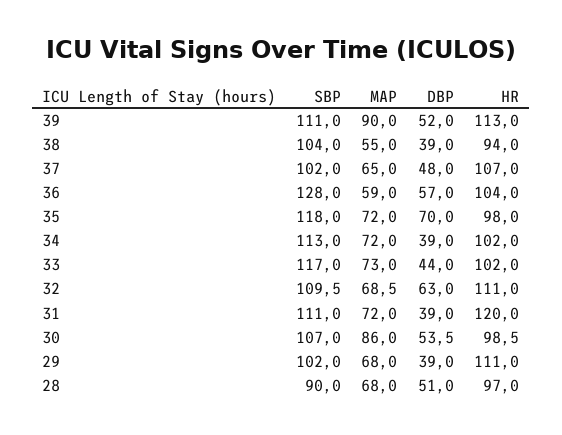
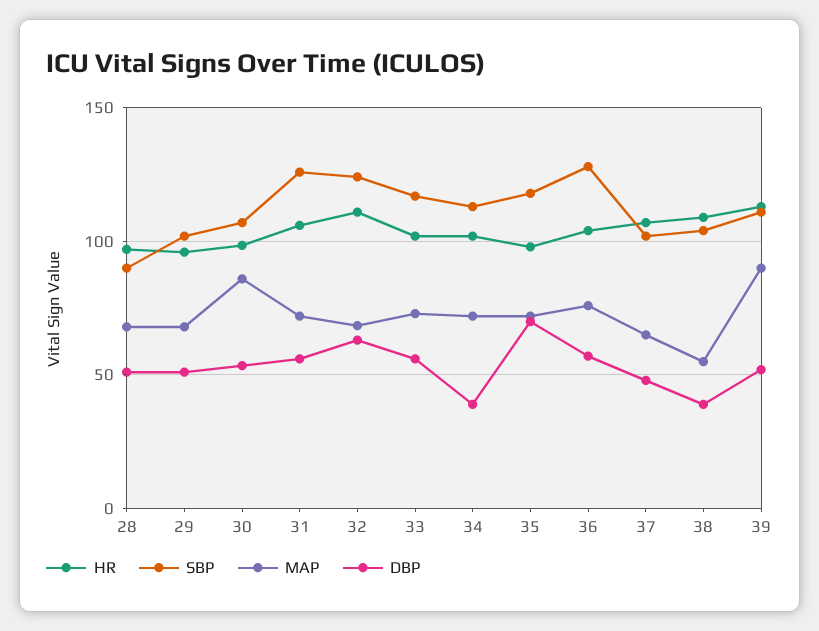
  {
    "SBP": {
      "39": 111,
      "38": 104,
      "37": 102,
      "36": 128,
      "35": 118,
      "34": 113,
      "33": 117,
-     "32": 109.5,
+     "32": 125,
-     "31": 111,
+     "31": 125,
      "30": 107,
      "29": 102,
      "28": 90
    },
    "MAP": {
      "39": 90,
      "38": 55,
      "37": 65,
-     "36": 59,
+     "36": 75,
      "35": 72,
      "34": 72,
      "33": 73,
      "32": 68.5,
      "31": 72,
      "30": 86,
      "29": 68,
      "28": 68
    },
    "DBP": {
      "39": 52,
      "38": 39,
      "37": 48,
      "36": 57,
      "35": 70,
      "34": 39,
-     "33": 44,
+     "33": 55,
      "32": 63,
-     "31": 39,
+     "31": 55,
      "30": 53.5,
-     "29": 39,
+     "29": 50,
      "28": 51
    },
    "HR": {
      "39": 113,
-     "38": 94,
+     "38": 110,
      "37": 107,
      "36": 104,
      "35": 98,
      "34": 102,
      "33": 102,
      "32": 111,
-     "31": 120,
+     "31": 105,
      "30": 98.5,
-     "29": 111,
+     "29": 95,
      "28": 97
    }
  }

